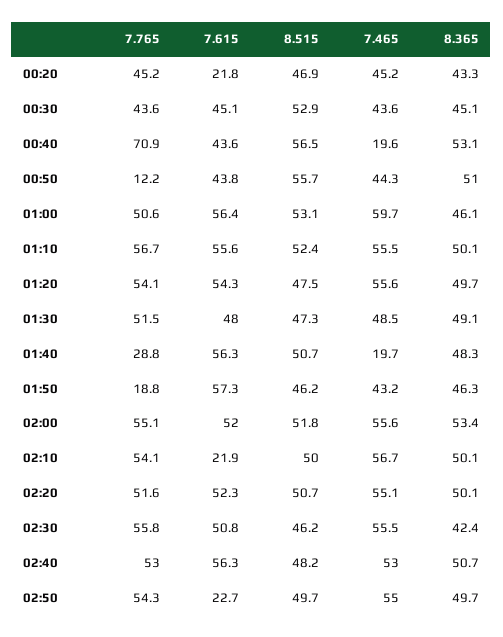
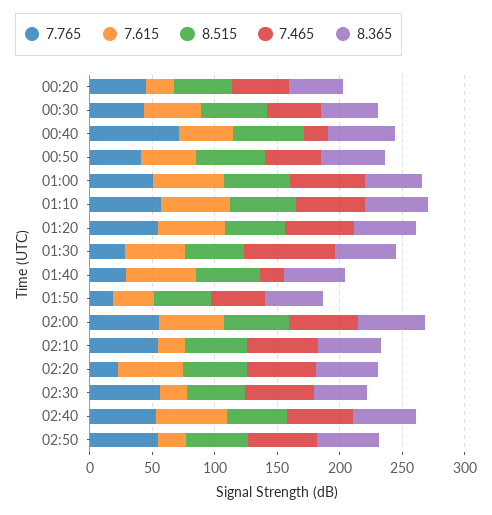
  {
    "7.765": {
      "00:20": 45.2,
      "00:30": 43.6,
      "00:40": 70.9,
-     "00:50": 12.2,
+     "00:50": 40,
      "01:00": 50.6,
      "01:10": 56.7,
      "01:20": 54.1,
-     "01:30": 51.5,
+     "01:30": 30,
      "01:40": 28.8,
      "01:50": 18.8,
      "02:00": 55.1,
      "02:10": 54.1,
-     "02:20": 51.6,
+     "02:20": 20,
      "02:30": 55.8,
      "02:40": 53,
      "02:50": 54.3
    },
    "7.615": {
      "00:20": 21.8,
      "00:30": 45.1,
      "00:40": 43.6,
      "00:50": 43.8,
      "01:00": 56.4,
      "01:10": 55.6,
      "01:20": 54.3,
      "01:30": 48,
      "01:40": 56.3,
-     "01:50": 57.3,
+     "01:50": 30,
      "02:00": 52,
      "02:10": 21.9,
      "02:20": 52.3,
-     "02:30": 50.8,
+     "02:30": 20,
      "02:40": 56.3,
      "02:50": 22.7
    },
    "8.515": {
      "00:20": 46.9,
      "00:30": 52.9,
      "00:40": 56.5,
      "00:50": 55.7,
      "01:00": 53.1,
      "01:10": 52.4,
      "01:20": 47.5,
      "01:30": 47.3,
      "01:40": 50.7,
      "01:50": 46.2,
      "02:00": 51.8,
      "02:10": 50,
      "02:20": 50.7,
      "02:30": 46.2,
      "02:40": 48.2,
      "02:50": 49.7
    },
    "7.465": {
      "00:20": 45.2,
      "00:30": 43.6,
      "00:40": 19.6,
      "00:50": 44.3,
      "01:00": 59.7,
      "01:10": 55.5,
      "01:20": 55.6,
-     "01:30": 48.5,
+     "01:30": 70,
      "01:40": 19.7,
      "01:50": 43.2,
      "02:00": 55.6,
      "02:10": 56.7,
      "02:20": 55.1,
      "02:30": 55.5,
      "02:40": 53,
      "02:50": 55
    },
    "8.365": {
      "00:20": 43.3,
      "00:30": 45.1,
      "00:40": 53.1,
      "00:50": 51,
      "01:00": 46.1,
      "01:10": 50.1,
      "01:20": 49.7,
      "01:30": 49.1,
      "01:40": 48.3,
      "01:50": 46.3,
      "02:00": 53.4,
      "02:10": 50.1,
      "02:20": 50.1,
      "02:30": 42.4,
      "02:40": 50.7,
      "02:50": 49.7
    }
  }

